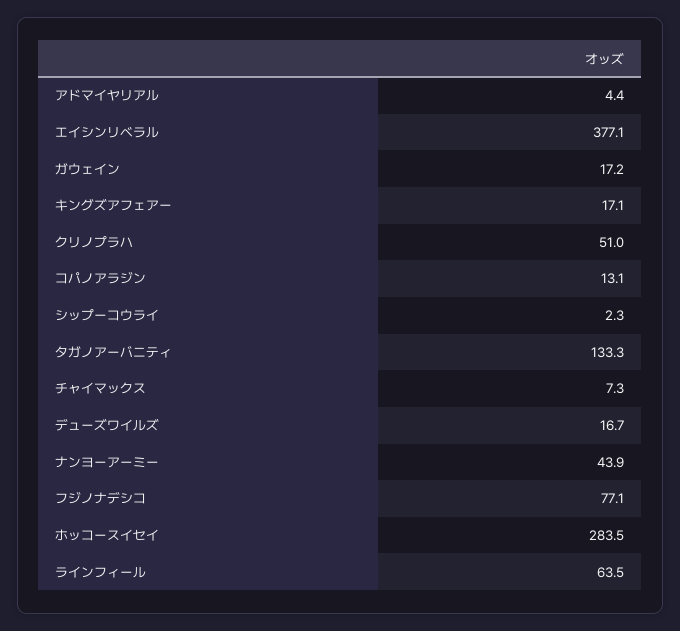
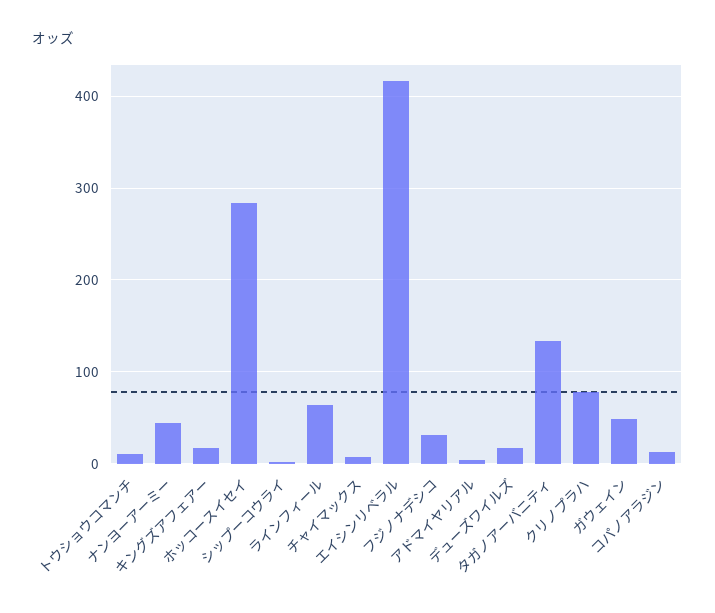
  {
    "アドマイヤリアル": 4.4,
-   "エイシンリベラル": 377.1,
+   "エイシンリベラル": 420,
-   "ガウェイン": 17.2,
+   "ガウェイン": 50,
    "キングズアフェアー": 17.1,
-   "クリノプラハ": 51,
+   "クリノプラハ": 80,
    "コパノアラジン": 13.1,
    "シップーコウライ": 2.3,
    "タガノアーバニティ": 133.3,
    "チャイマックス": 7.3,
    "デューズワイルズ": 16.7,
    "ナンヨーアーミー": 43.9,
-   "フジノナデシコ": 77.1,
+   "フジノナデシコ": 30,
    "ホッコースイセイ": 283.5,
-   "ラインフィール": 63.5
+   "ラインフィール": 63.5,
+   "トウショウコマンチ": 10
  }

